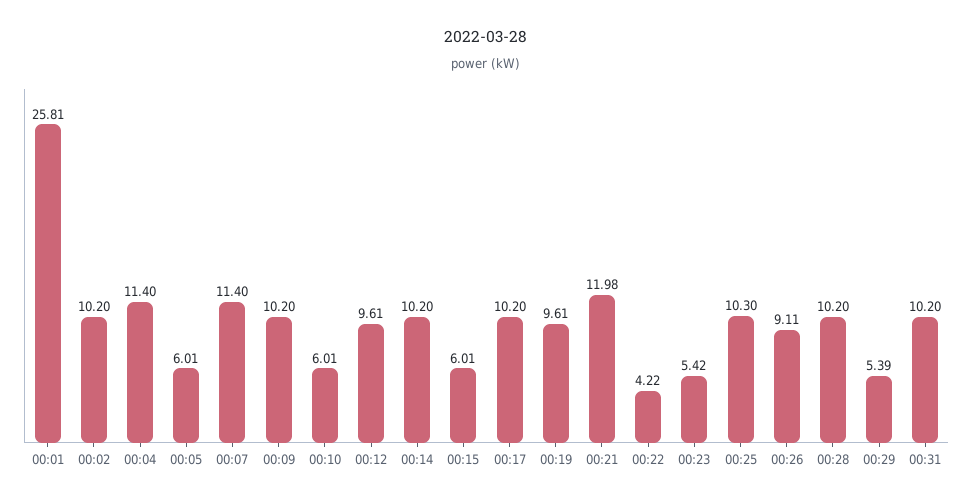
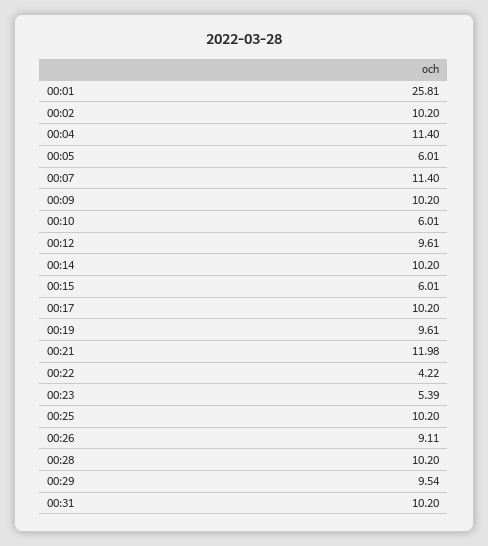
  {
    "00:01": 25.81,
    "00:02": 10.2,
    "00:04": 11.4,
    "00:05": 6.01,
    "00:07": 11.4,
    "00:09": 10.2,
    "00:10": 6.01,
    "00:12": 9.61,
    "00:14": 10.2,
    "00:15": 6.01,
    "00:17": 10.2,
    "00:19": 9.61,
    "00:21": 11.98,
    "00:22": 4.22,
-   "00:23": 5.42,
+   "00:23": 5.39,
-   "00:25": 10.3,
+   "00:25": 10.2,
    "00:26": 9.11,
    "00:28": 10.2,
-   "00:29": 5.39,
+   "00:29": 9.54,
    "00:31": 10.2
  }

